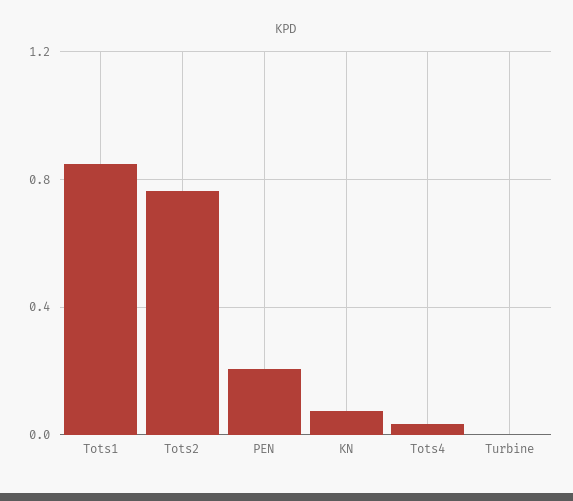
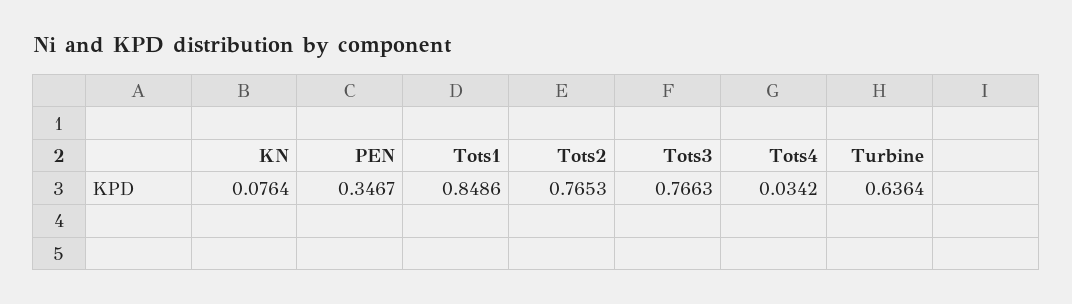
  {
    "Tots1": 0.8486,
    "Tots2": 0.7653,
-   "PEN": 0.2,
+   "PEN": 0.3467,
    "KN": 0.0764,
    "Tots4": 0.0342,
-   "Turbine": 0
+   "Turbine": 0.6364,
+   "Tots3": 0.7663
  }

